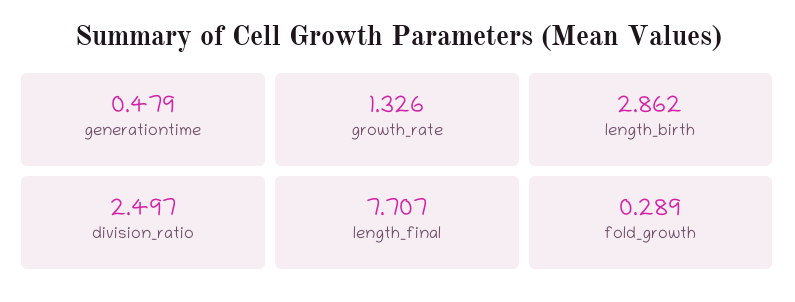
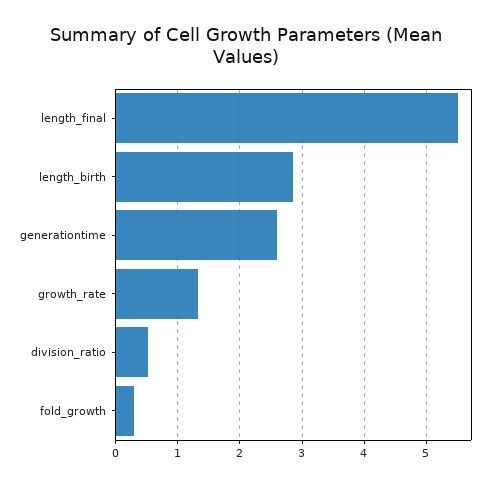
  {
-   "generationtime": 0.479,
+   "generationtime": 2.6,
    "growth_rate": 1.326,
    "length_birth": 2.862,
-   "division_ratio": 2.497,
+   "division_ratio": 0.5,
-   "length_final": 7.707,
+   "length_final": 5.5,
    "fold_growth": 0.289
  }

